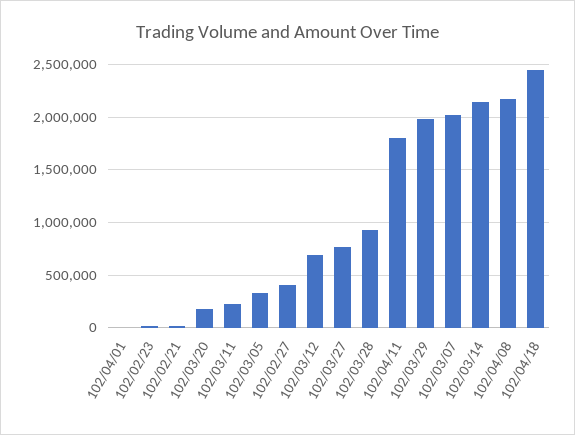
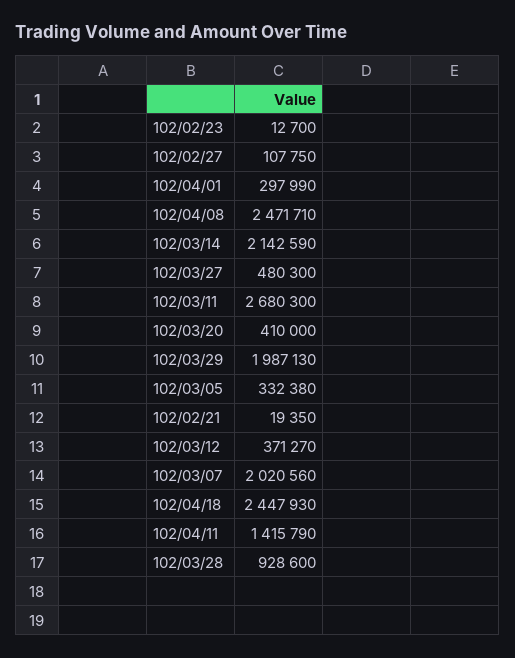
  {
-   "102/04/01": 0,
+   "102/04/01": 297990,
    "102/02/23": 12700,
    "102/02/21": 19350,
-   "102/03/20": 200000,
+   "102/03/20": 410000,
-   "102/03/11": 200000,
+   "102/03/11": 2680300,
    "102/03/05": 332380,
-   "102/02/27": 400000,
+   "102/02/27": 107750,
-   "102/03/12": 700000,
+   "102/03/12": 371270,
-   "102/03/27": 800000,
+   "102/03/27": 480300,
    "102/03/28": 928600,
-   "102/04/11": 1800000,
+   "102/04/11": 1415790,
    "102/03/29": 1987130,
    "102/03/07": 2020560,
    "102/03/14": 2142590,
-   "102/04/08": 2200000,
+   "102/04/08": 2471710,
    "102/04/18": 2447930
  }

